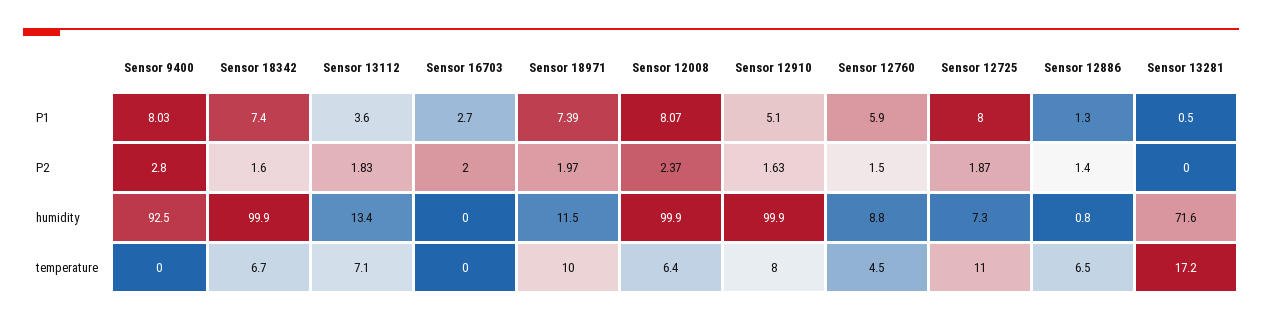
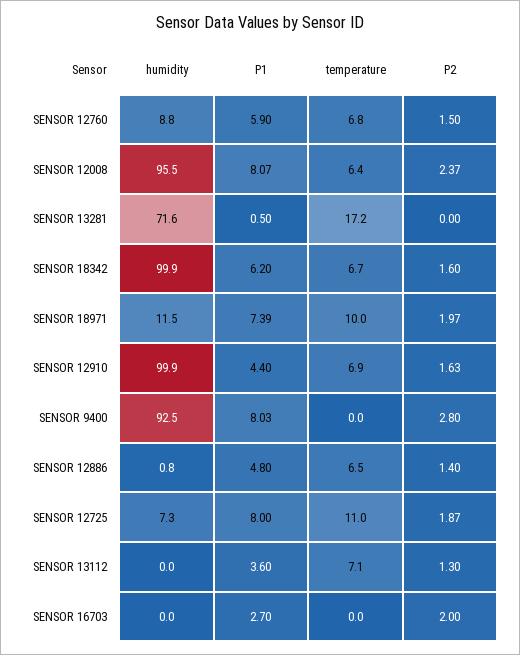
  {
    "Sensor 9400": {
      "P1": 8.03,
      "P2": 2.8,
      "humidity": 92.5,
      "temperature": 0
    },
    "Sensor 18342": {
-     "P1": 7.4,
+     "P1": 6.2,
      "P2": 1.6,
      "humidity": 99.9,
      "temperature": 6.7
    },
    "Sensor 13112": {
      "P1": 3.6,
-     "P2": 1.83,
+     "P2": 1.3,
-     "humidity": 13.4,
+     "humidity": 0,
      "temperature": 7.1
    },
    "Sensor 16703": {
      "P1": 2.7,
      "P2": 2,
      "humidity": 0,
      "temperature": 0
    },
    "Sensor 18971": {
      "P1": 7.39,
      "P2": 1.97,
      "humidity": 11.5,
      "temperature": 10
    },
    "Sensor 12008": {
      "P1": 8.07,
      "P2": 2.37,
-     "humidity": 99.9,
+     "humidity": 95.5,
      "temperature": 6.4
    },
    "Sensor 12910": {
-     "P1": 5.1,
+     "P1": 4.4,
      "P2": 1.63,
      "humidity": 99.9,
-     "temperature": 8
+     "temperature": 6.9
    },
    "Sensor 12760": {
      "P1": 5.9,
      "P2": 1.5,
      "humidity": 8.8,
-     "temperature": 4.5
+     "temperature": 6.8
    },
    "Sensor 12725": {
      "P1": 8,
      "P2": 1.87,
      "humidity": 7.3,
      "temperature": 11
    },
    "Sensor 12886": {
-     "P1": 1.3,
+     "P1": 4.8,
      "P2": 1.4,
      "humidity": 0.8,
      "temperature": 6.5
    },
    "Sensor 13281": {
      "P1": 0.5,
      "P2": 0,
      "humidity": 71.6,
      "temperature": 17.2
    }
  }

